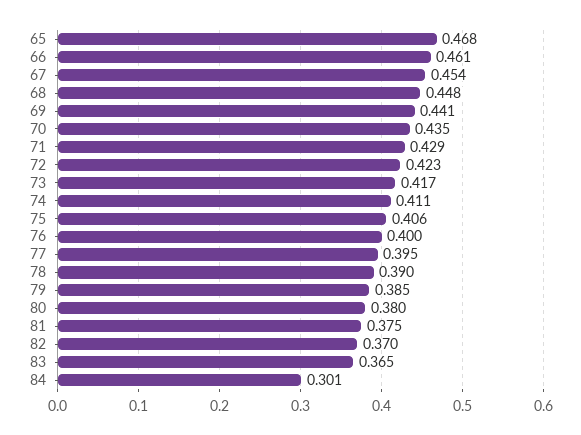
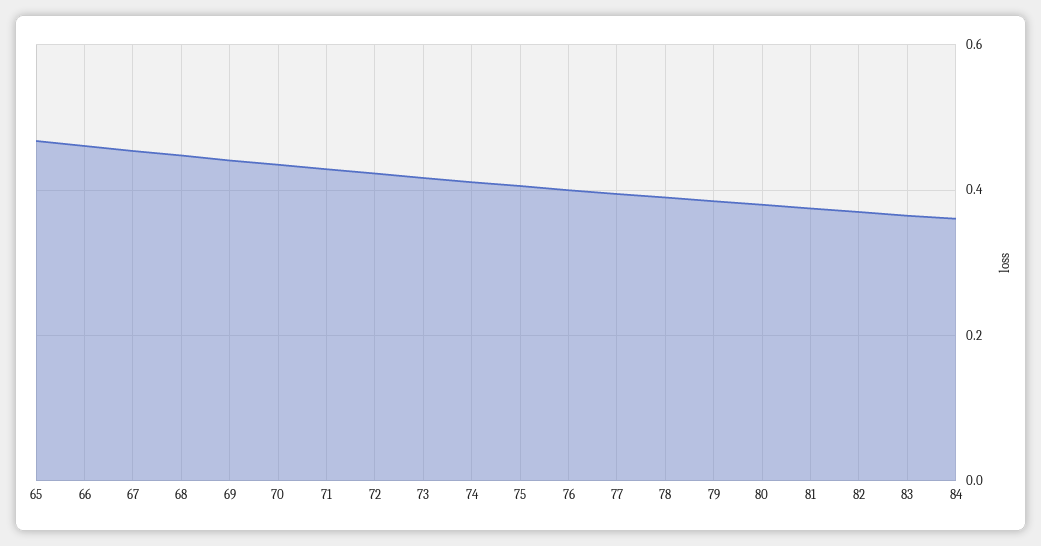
  {
    "65": 0.468,
    "66": 0.461,
    "67": 0.454,
    "68": 0.448,
    "69": 0.441,
    "70": 0.435,
    "71": 0.429,
    "72": 0.423,
    "73": 0.417,
    "74": 0.411,
    "75": 0.406,
    "76": 0.4,
    "77": 0.395,
    "78": 0.39,
    "79": 0.385,
    "80": 0.38,
    "81": 0.375,
    "82": 0.37,
    "83": 0.365,
-   "84": 0.301
+   "84": 0.36
  }

